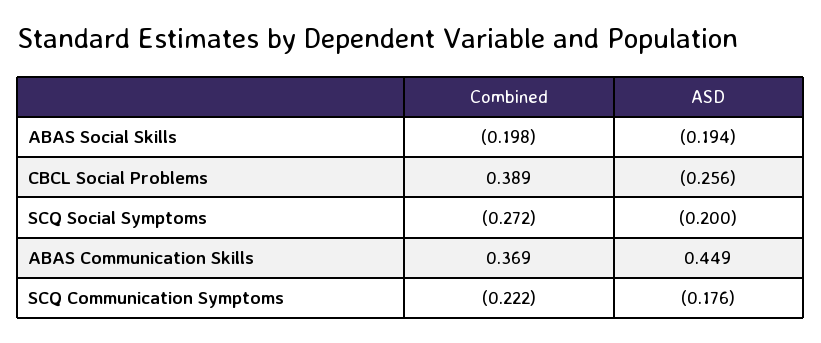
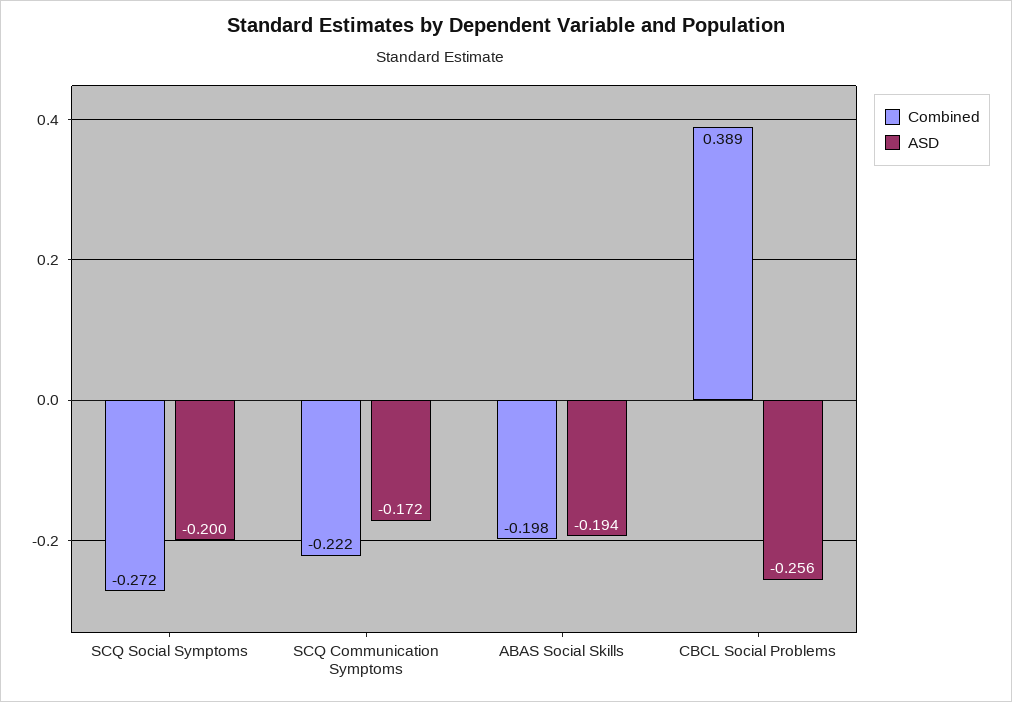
  {
    "Combined": {
      "ABAS Social Skills": -0.198,
      "CBCL Social Problems": 0.389,
      "SCQ Social Symptoms": -0.272,
-     "ABAS Communication Skills": 0.369,
      "SCQ Communication Symptoms": -0.222
    },
    "ASD": {
      "ABAS Social Skills": -0.194,
      "CBCL Social Problems": -0.256,
      "SCQ Social Symptoms": -0.2,
-     "ABAS Communication Skills": 0.449,
-     "SCQ Communication Symptoms": -0.176
+     "SCQ Communication Symptoms": -0.172
    }
  }

